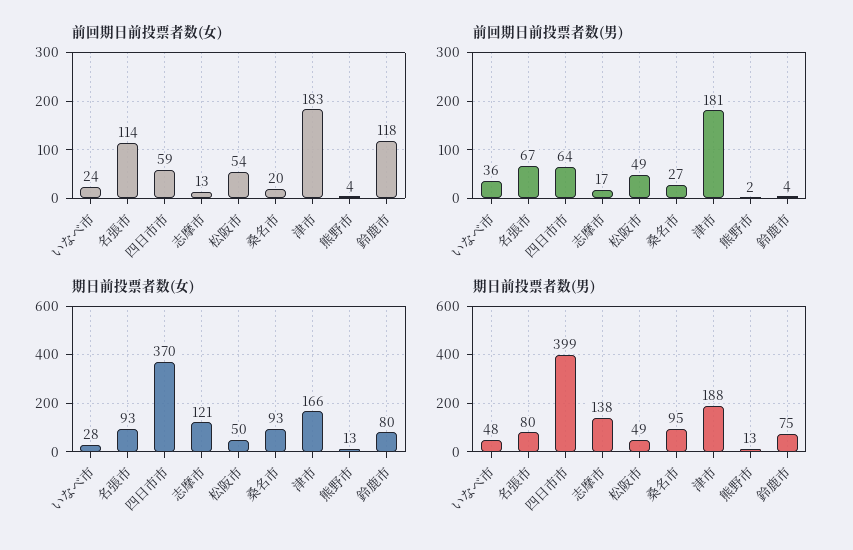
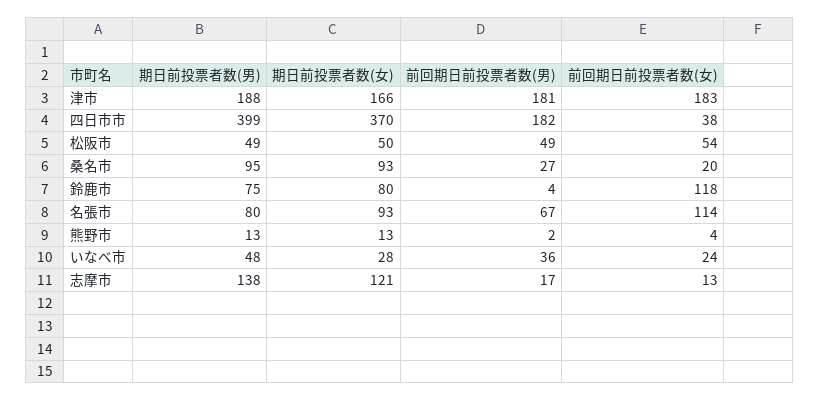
  {
    "前回期日前投票者数(女)": {
      "いなべ市": 24,
      "名張市": 114,
-     "四日市市": 59,
+     "四日市市": 38,
      "志摩市": 13,
      "松阪市": 54,
      "桑名市": 20,
      "津市": 183,
      "熊野市": 4,
      "鈴鹿市": 118
    },
    "前回期日前投票者数(男)": {
      "いなべ市": 36,
      "名張市": 67,
-     "四日市市": 64,
+     "四日市市": 182,
      "志摩市": 17,
      "松阪市": 49,
      "桑名市": 27,
      "津市": 181,
      "熊野市": 2,
      "鈴鹿市": 4
    },
    "期日前投票者数(女)": {
      "いなべ市": 28,
      "名張市": 93,
      "四日市市": 370,
      "志摩市": 121,
      "松阪市": 50,
      "桑名市": 93,
      "津市": 166,
      "熊野市": 13,
      "鈴鹿市": 80
    },
    "期日前投票者数(男)": {
      "いなべ市": 48,
      "名張市": 80,
      "四日市市": 399,
      "志摩市": 138,
      "松阪市": 49,
      "桑名市": 95,
      "津市": 188,
      "熊野市": 13,
      "鈴鹿市": 75
    }
  }

